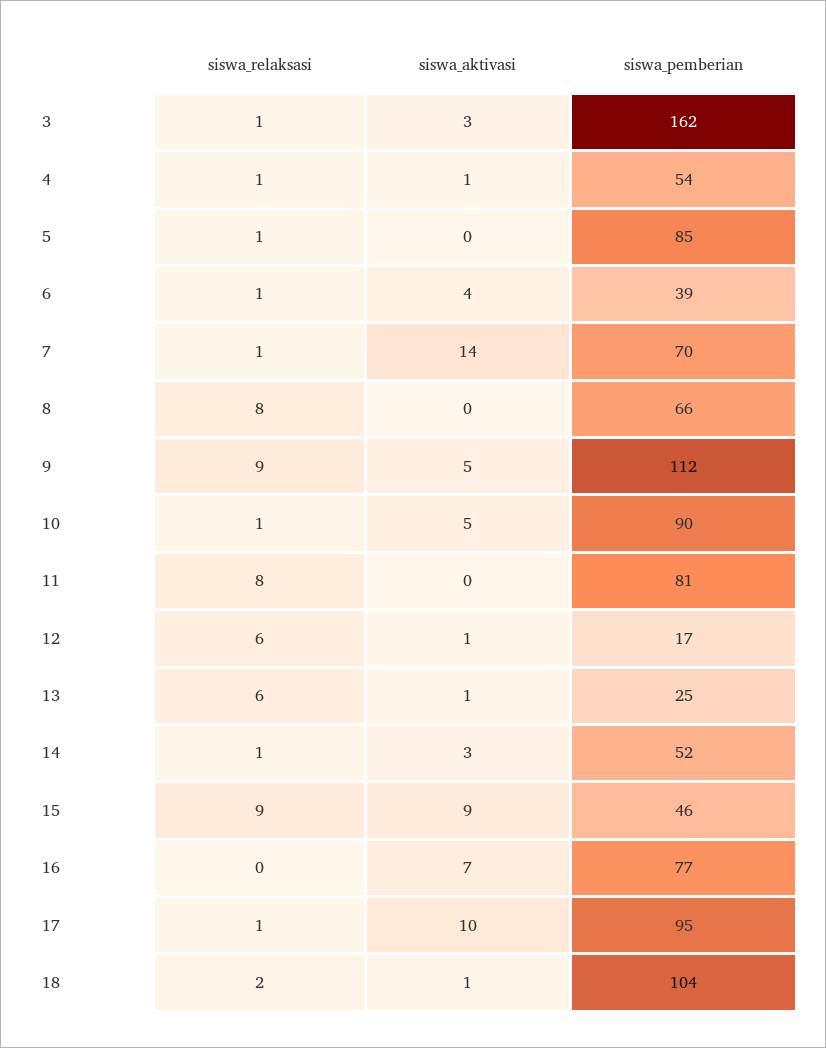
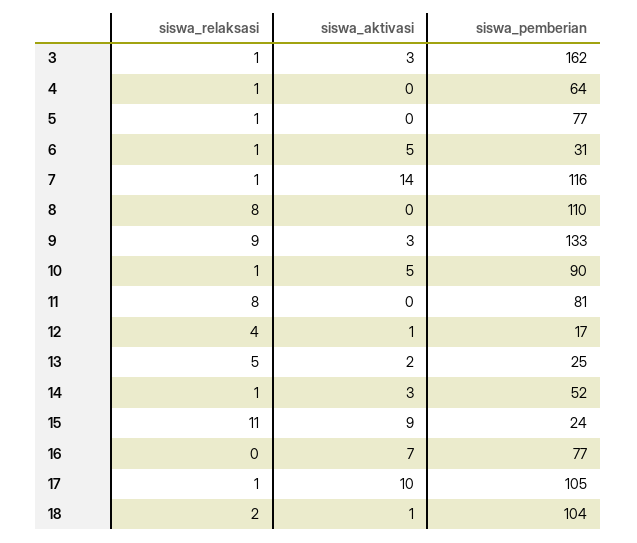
  {
    "siswa_relaksasi": {
      "3": 1,
      "4": 1,
      "5": 1,
      "6": 1,
      "7": 1,
      "8": 8,
      "9": 9,
      "10": 1,
      "11": 8,
-     "12": 6,
+     "12": 4,
-     "13": 6,
+     "13": 5,
      "14": 1,
-     "15": 9,
+     "15": 11,
      "16": 0,
      "17": 1,
      "18": 2
    },
    "siswa_aktivasi": {
      "3": 3,
-     "4": 1,
+     "4": 0,
      "5": 0,
-     "6": 4,
+     "6": 5,
      "7": 14,
      "8": 0,
-     "9": 5,
+     "9": 3,
      "10": 5,
      "11": 0,
      "12": 1,
-     "13": 1,
+     "13": 2,
      "14": 3,
      "15": 9,
      "16": 7,
      "17": 10,
      "18": 1
    },
    "siswa_pemberian": {
      "3": 162,
-     "4": 54,
+     "4": 64,
-     "5": 85,
+     "5": 77,
-     "6": 39,
+     "6": 31,
-     "7": 70,
+     "7": 116,
-     "8": 66,
+     "8": 110,
-     "9": 112,
+     "9": 133,
      "10": 90,
      "11": 81,
      "12": 17,
      "13": 25,
      "14": 52,
-     "15": 46,
+     "15": 24,
      "16": 77,
-     "17": 95,
+     "17": 105,
      "18": 104
    }
  }

